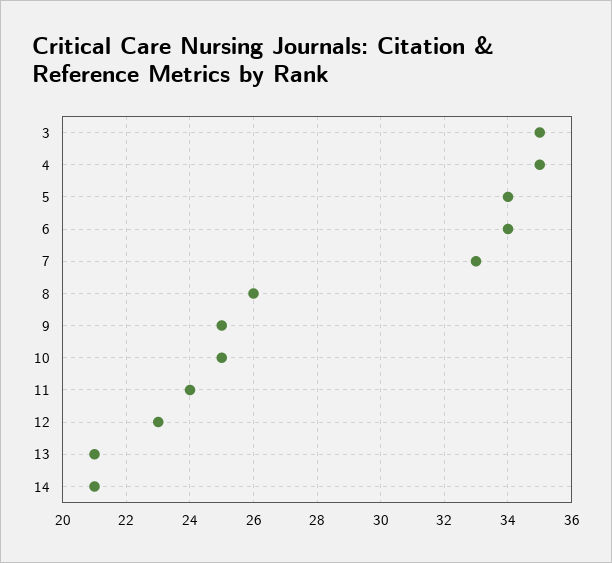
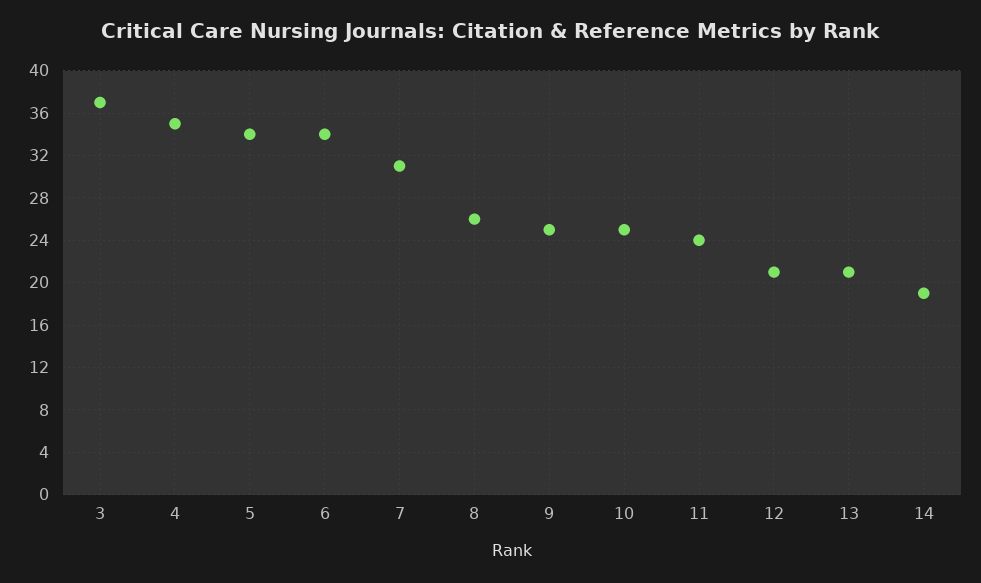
  {
-   "3": 35,
+   "3": 37,
    "4": 35,
    "5": 34,
    "6": 34,
-   "7": 33,
+   "7": 31,
    "8": 26,
    "9": 25,
    "10": 25,
    "11": 24,
-   "12": 23,
+   "12": 21,
    "13": 21,
-   "14": 21
+   "14": 19
  }

